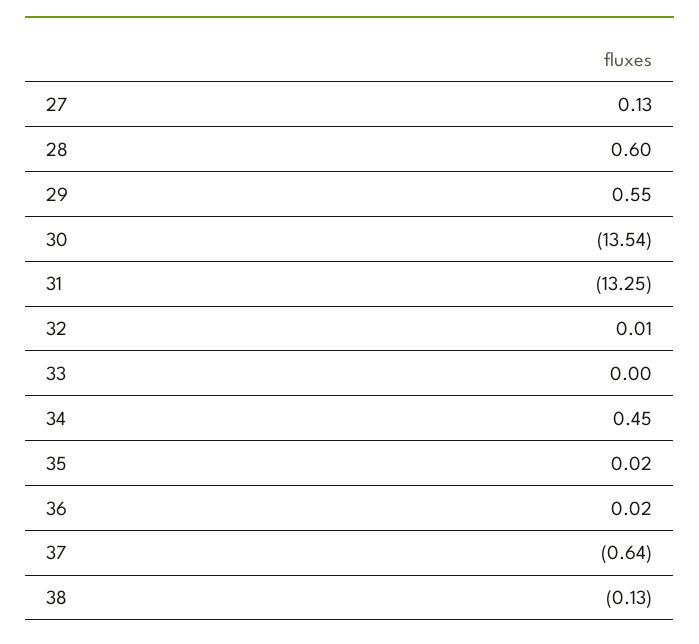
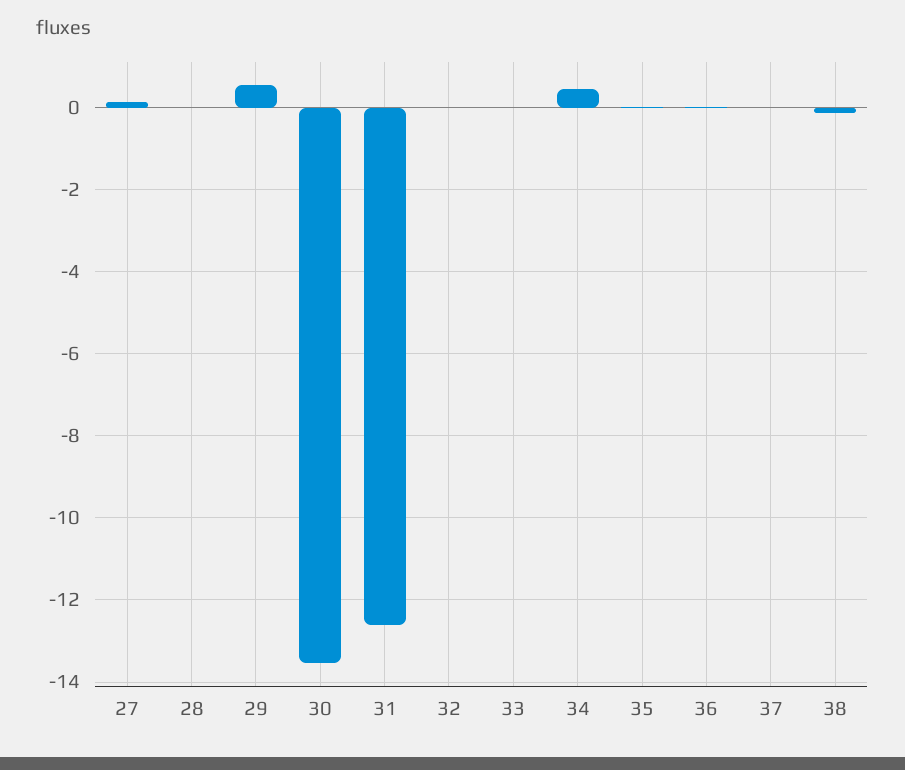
  {
    "27": 0.13,
-   "28": 0.6,
+   "28": 0,
    "29": 0.55,
    "30": -13.54,
-   "31": -13.25,
+   "31": -12.6,
    "32": 0.01,
    "33": 0,
    "34": 0.45,
    "35": 0.02,
    "36": 0.02,
-   "37": -0.64,
+   "37": 0,
    "38": -0.13
  }

